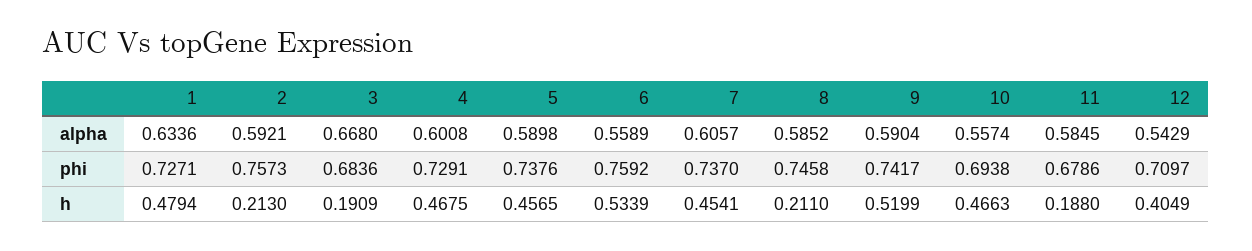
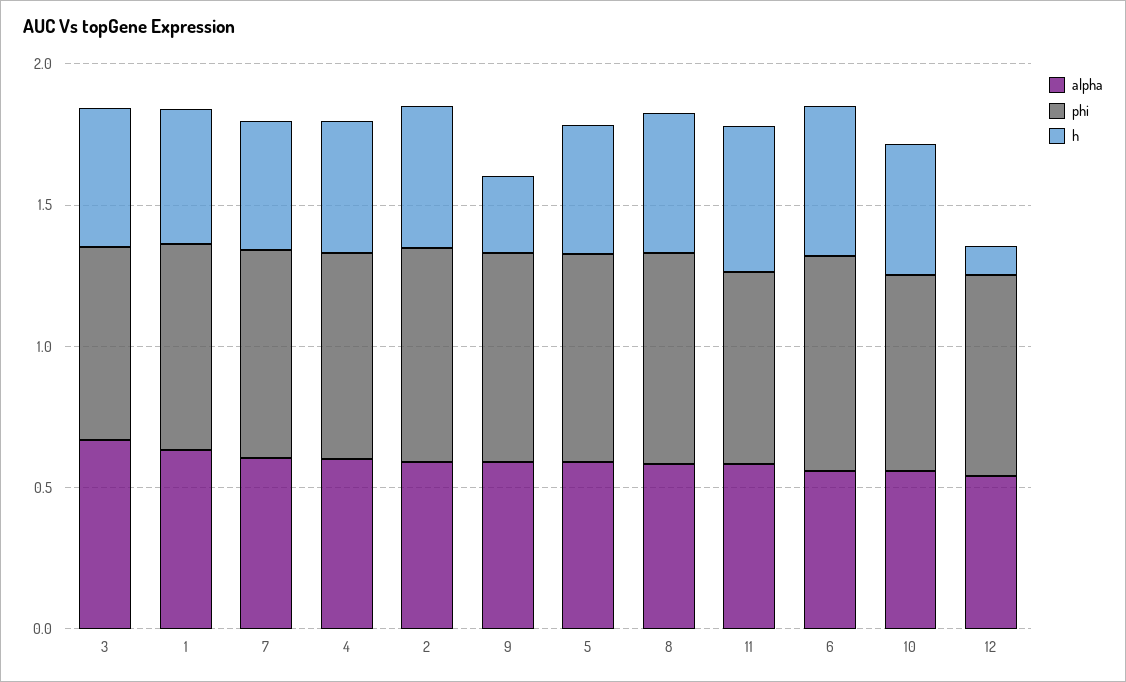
  {
    "alpha": {
      "1": 0.6336,
      "2": 0.5921,
      "3": 0.668,
      "4": 0.6008,
      "5": 0.5898,
      "6": 0.5589,
      "7": 0.6057,
      "8": 0.5852,
      "9": 0.5904,
      "10": 0.5574,
      "11": 0.5845,
      "12": 0.5429
    },
    "phi": {
      "1": 0.7271,
      "2": 0.7573,
      "3": 0.6836,
      "4": 0.7291,
      "5": 0.7376,
      "6": 0.7592,
      "7": 0.737,
      "8": 0.7458,
      "9": 0.7417,
      "10": 0.6938,
      "11": 0.6786,
      "12": 0.7097
    },
    "h": {
      "1": 0.4794,
-     "2": 0.213,
+     "2": 0.5,
-     "3": 0.1909,
+     "3": 0.5,
      "4": 0.4675,
      "5": 0.4565,
      "6": 0.5339,
      "7": 0.4541,
-     "8": 0.211,
+     "8": 0.5,
-     "9": 0.5199,
+     "9": 0.3,
      "10": 0.4663,
-     "11": 0.188,
+     "11": 0.5,
-     "12": 0.4049
+     "12": 0.1
    }
  }

